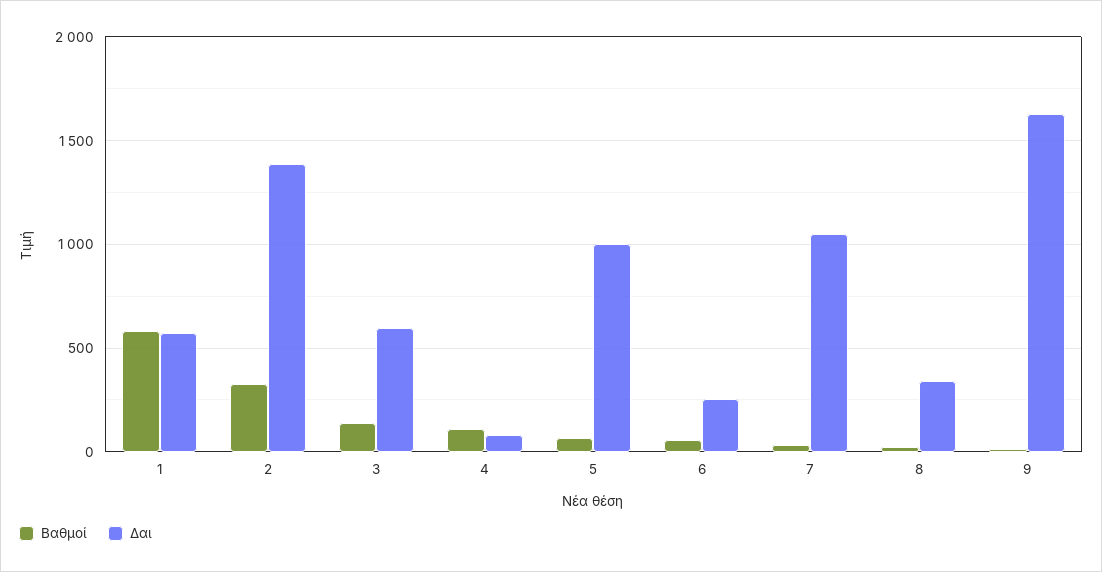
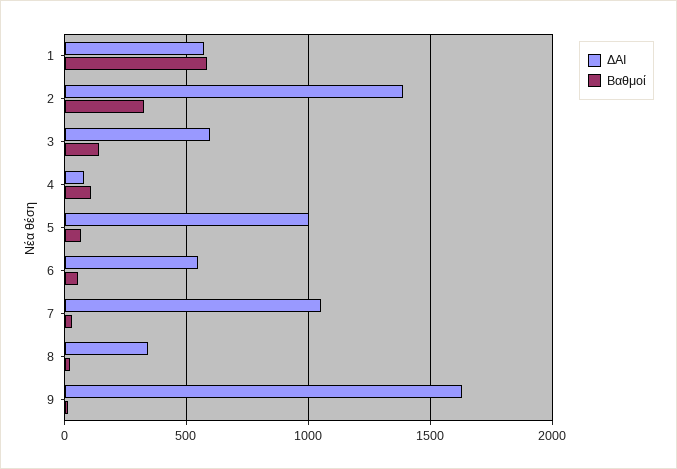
  {
    "Βαθμοί": {
      "1": 600,
      "2": 350,
      "3": 150,
      "4": 100,
      "5": 50,
      "6": 50,
      "7": 50,
      "8": 0,
      "9": 0
    },
    "Δαι": {
      "1": 550,
      "2": 1400,
      "3": 600,
      "4": 100,
      "5": 1000,
-     "6": 250,
+     "6": 550,
      "7": 1050,
      "8": 350,
      "9": 1650
    }
  }

